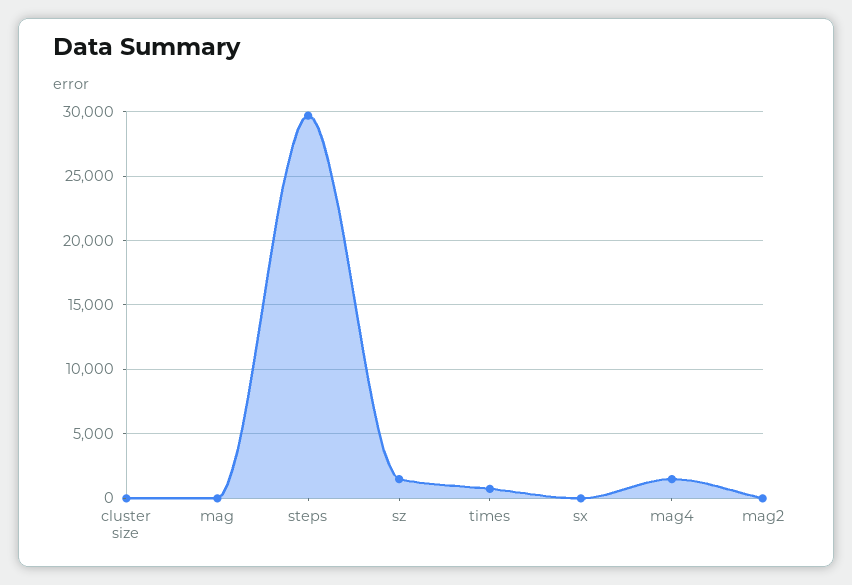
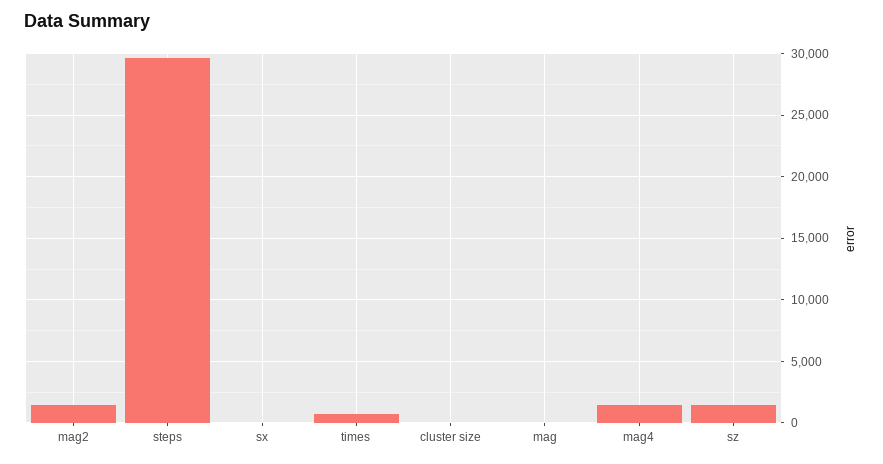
  {
    "cluster size": 0,
    "mag": 0,
    "steps": 29500,
    "sz": 1500,
    "times": 500,
    "sx": 0,
    "mag4": 1500,
-   "mag2": 0
+   "mag2": 1500
  }

